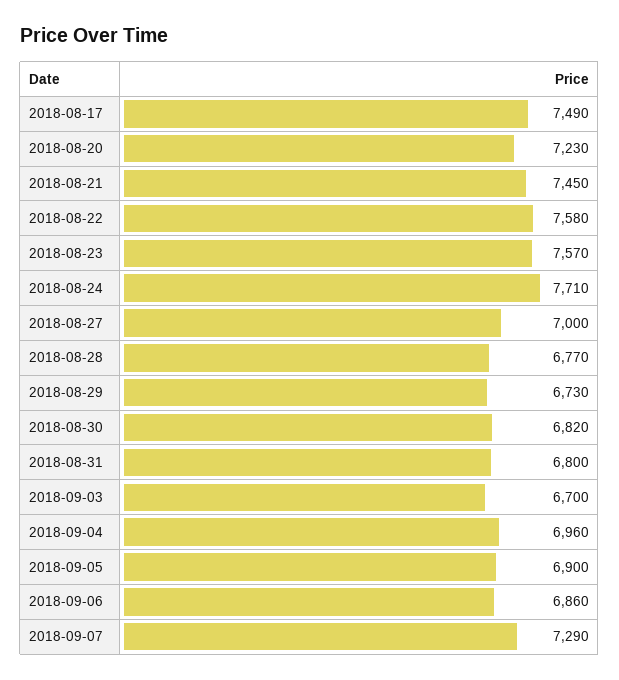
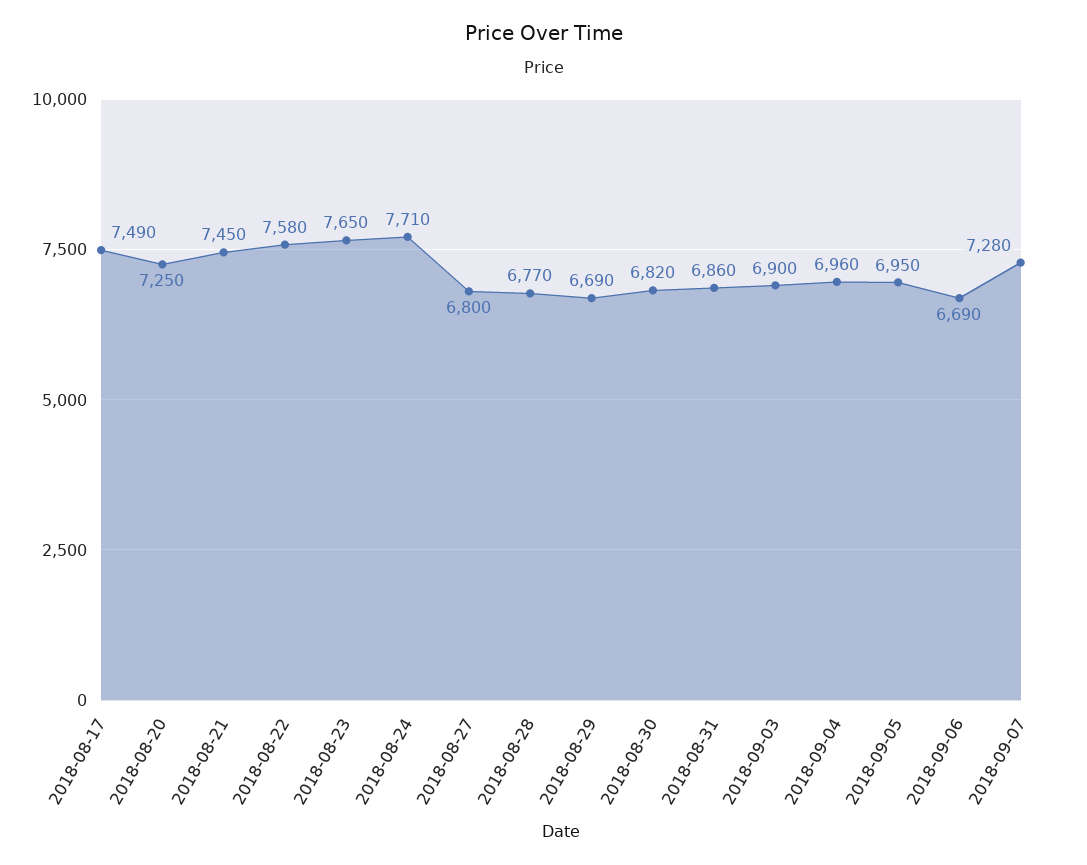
  {
    "2018-08-17": 7490,
-   "2018-08-20": 7230,
+   "2018-08-20": 7250,
    "2018-08-21": 7450,
    "2018-08-22": 7580,
-   "2018-08-23": 7570,
+   "2018-08-23": 7650,
    "2018-08-24": 7710,
-   "2018-08-27": 7000,
+   "2018-08-27": 6800,
    "2018-08-28": 6770,
-   "2018-08-29": 6730,
+   "2018-08-29": 6690,
    "2018-08-30": 6820,
-   "2018-08-31": 6800,
+   "2018-08-31": 6860,
-   "2018-09-03": 6700,
+   "2018-09-03": 6900,
    "2018-09-04": 6960,
-   "2018-09-05": 6900,
+   "2018-09-05": 6950,
-   "2018-09-06": 6860,
+   "2018-09-06": 6690,
-   "2018-09-07": 7290
+   "2018-09-07": 7280
  }

